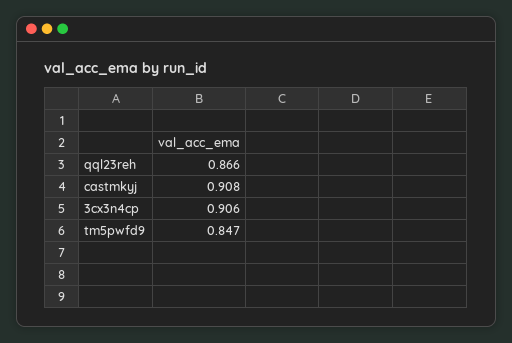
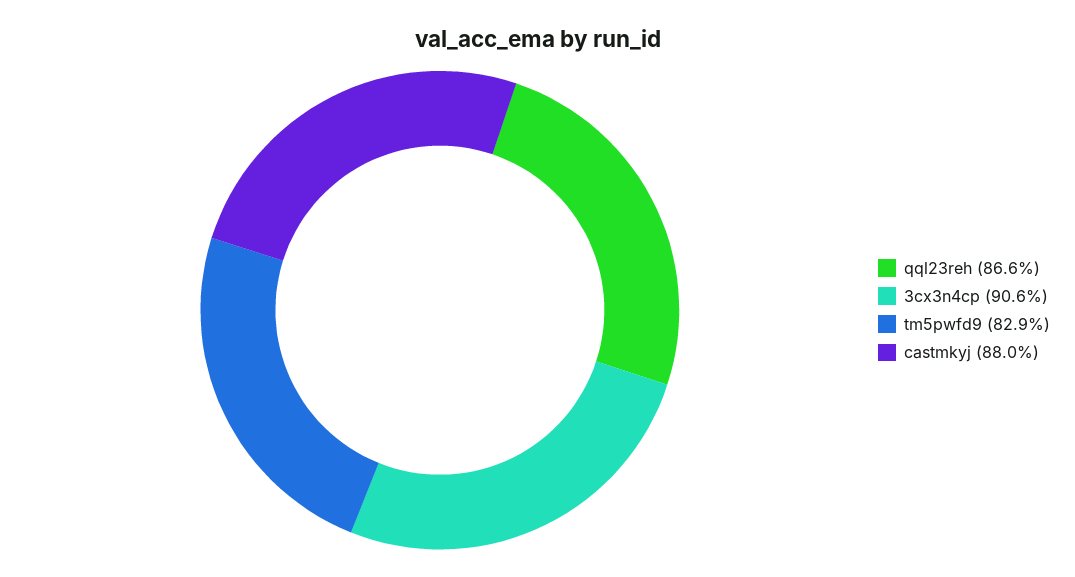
  {
    "qql23reh": 0.866,
-   "castmkyj": 0.908,
+   "castmkyj": 0.88,
    "3cx3n4cp": 0.906,
-   "tm5pwfd9": 0.847
+   "tm5pwfd9": 0.829
  }

